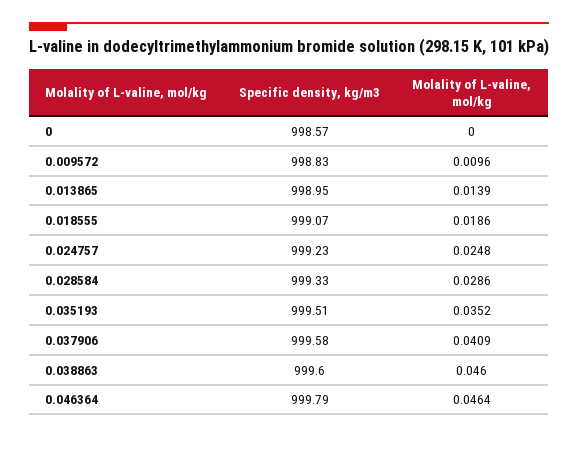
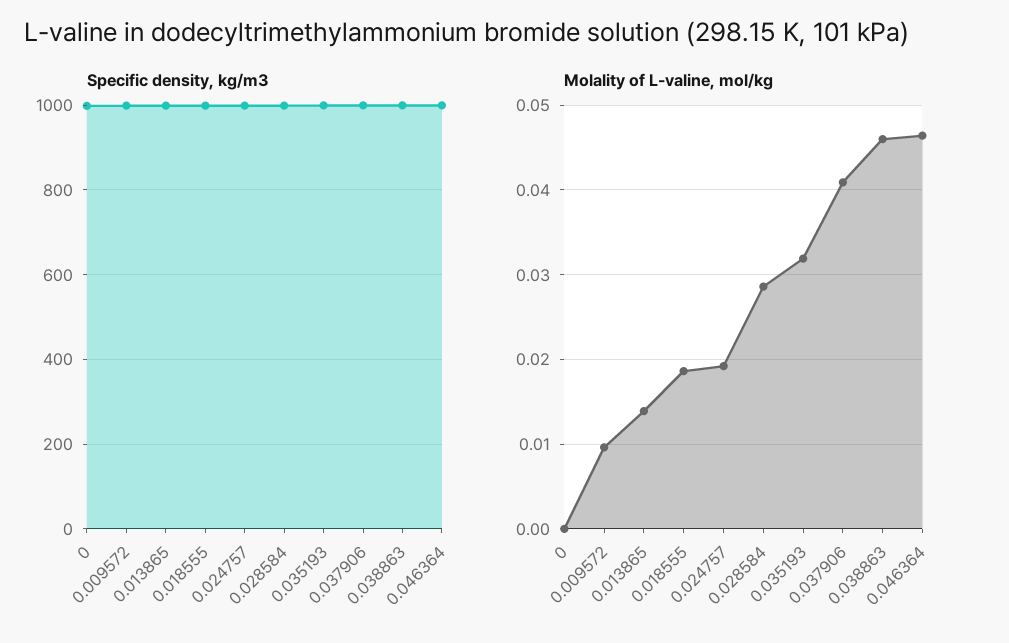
  {
    "Specific density, kg/m3": {
      "0": 998.57,
      "0.009572": 998.83,
      "0.013865": 998.95,
      "0.018555": 999.07,
      "0.024757": 999.23,
      "0.028584": 999.33,
      "0.035193": 999.51,
      "0.037906": 999.58,
      "0.038863": 999.6,
      "0.046364": 999.79
    },
    "Molality of L-valine, mol/kg": {
      "0": 0,
      "0.009572": 0.0096,
      "0.013865": 0.0139,
      "0.018555": 0.0186,
-     "0.024757": 0.0248,
+     "0.024757": 0.019,
      "0.028584": 0.0286,
-     "0.035193": 0.0352,
+     "0.035193": 0.032,
      "0.037906": 0.0409,
      "0.038863": 0.046,
      "0.046364": 0.0464
    }
  }

